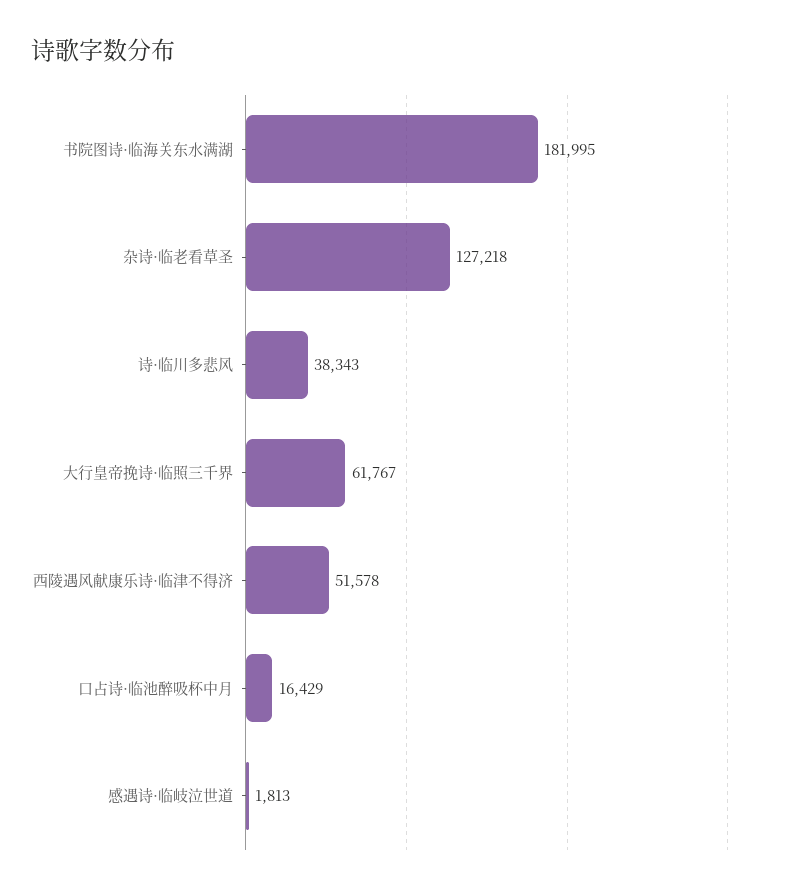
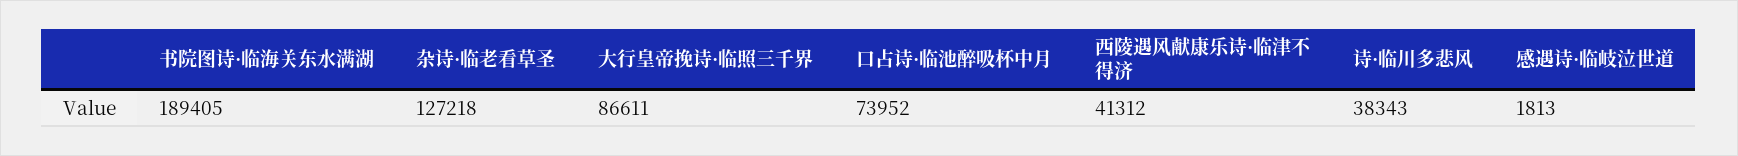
  {
-   "书院图诗·临海关东水满湖": 181995,
+   "书院图诗·临海关东水满湖": 189405,
    "杂诗·临老看草圣": 127218,
    "诗·临川多悲风": 38343,
-   "大行皇帝挽诗·临照三千界": 61767,
+   "大行皇帝挽诗·临照三千界": 86611,
-   "西陵遇风献康乐诗·临津不得济": 51578,
+   "西陵遇风献康乐诗·临津不得济": 41312,
-   "口占诗·临池醉吸杯中月": 16429,
+   "口占诗·临池醉吸杯中月": 73952,
    "感遇诗·临岐泣世道": 1813
  }

